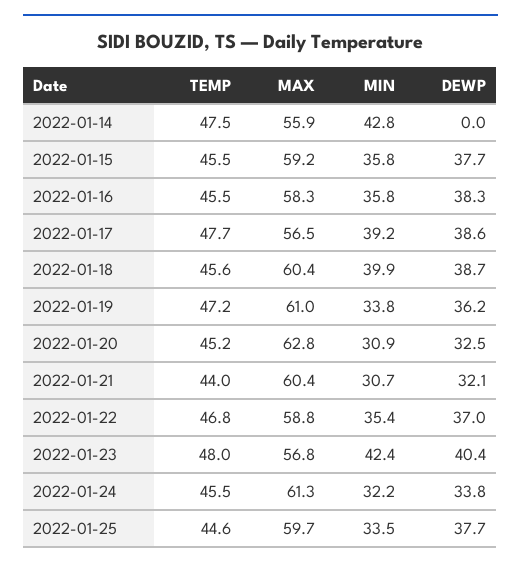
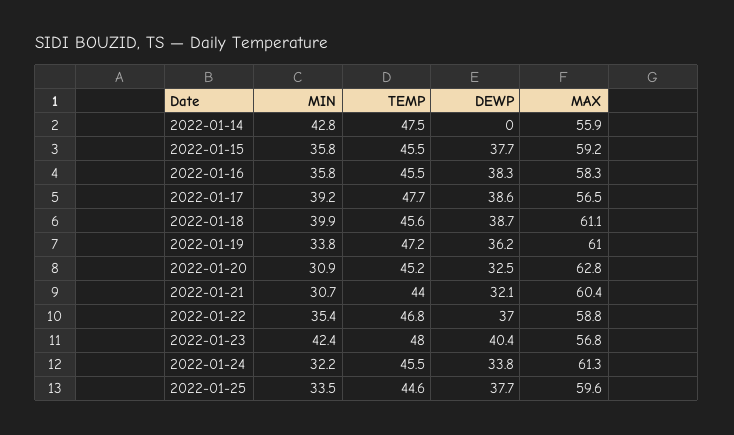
  {
    "TEMP": {
      "2022-01-14": 47.5,
      "2022-01-15": 45.5,
      "2022-01-16": 45.5,
      "2022-01-17": 47.7,
      "2022-01-18": 45.6,
      "2022-01-19": 47.2,
      "2022-01-20": 45.2,
      "2022-01-21": 44,
      "2022-01-22": 46.8,
      "2022-01-23": 48,
      "2022-01-24": 45.5,
      "2022-01-25": 44.6
    },
    "MAX": {
      "2022-01-14": 55.9,
      "2022-01-15": 59.2,
      "2022-01-16": 58.3,
      "2022-01-17": 56.5,
-     "2022-01-18": 60.4,
+     "2022-01-18": 61.1,
      "2022-01-19": 61,
      "2022-01-20": 62.8,
      "2022-01-21": 60.4,
      "2022-01-22": 58.8,
      "2022-01-23": 56.8,
      "2022-01-24": 61.3,
-     "2022-01-25": 59.7
+     "2022-01-25": 59.6
    },
    "MIN": {
      "2022-01-14": 42.8,
      "2022-01-15": 35.8,
      "2022-01-16": 35.8,
      "2022-01-17": 39.2,
      "2022-01-18": 39.9,
      "2022-01-19": 33.8,
      "2022-01-20": 30.9,
      "2022-01-21": 30.7,
      "2022-01-22": 35.4,
      "2022-01-23": 42.4,
      "2022-01-24": 32.2,
      "2022-01-25": 33.5
    },
    "DEWP": {
      "2022-01-14": 0,
      "2022-01-15": 37.7,
      "2022-01-16": 38.3,
      "2022-01-17": 38.6,
      "2022-01-18": 38.7,
      "2022-01-19": 36.2,
      "2022-01-20": 32.5,
      "2022-01-21": 32.1,
      "2022-01-22": 37,
      "2022-01-23": 40.4,
      "2022-01-24": 33.8,
      "2022-01-25": 37.7
    }
  }

